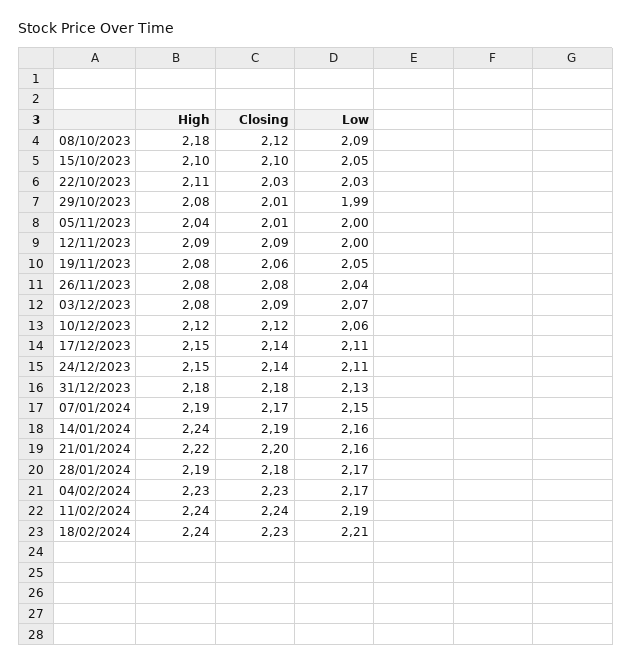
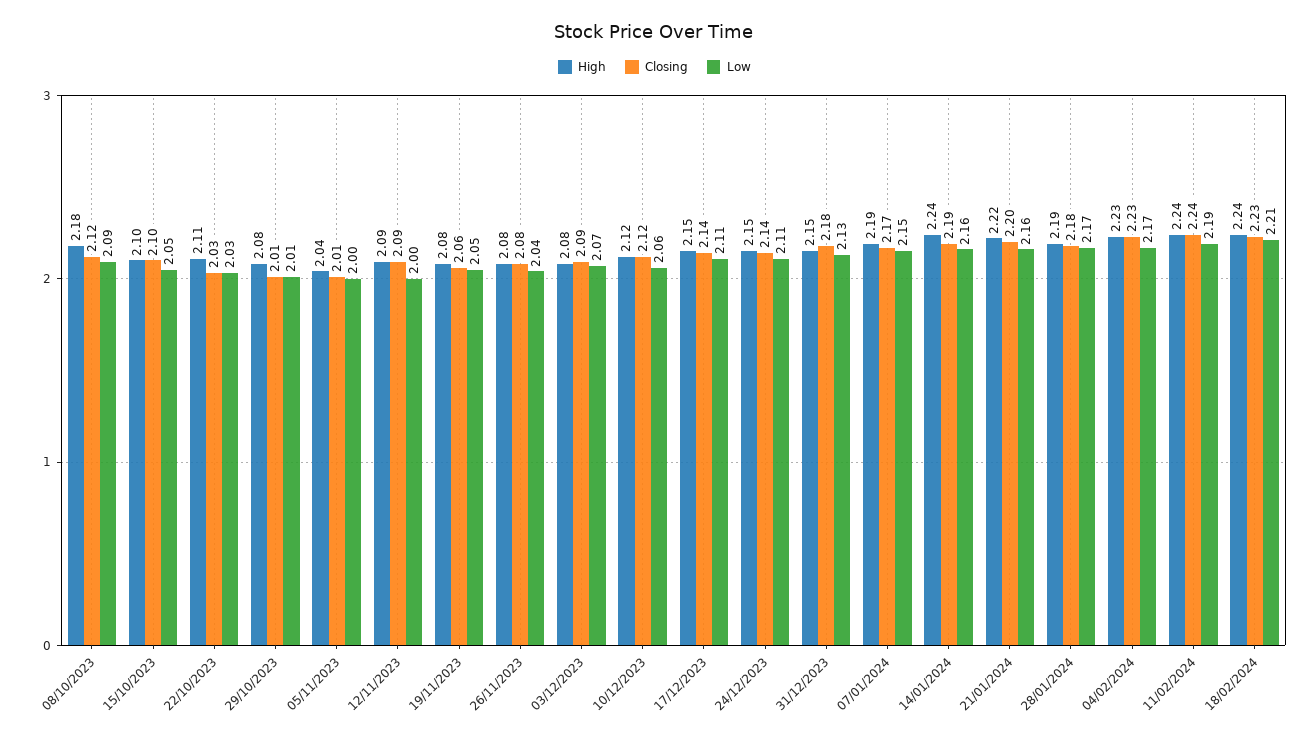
  {
    "High": {
      "08/10/2023": 2.18,
      "15/10/2023": 2.1,
      "22/10/2023": 2.11,
      "29/10/2023": 2.08,
      "05/11/2023": 2.04,
      "12/11/2023": 2.09,
      "19/11/2023": 2.08,
      "26/11/2023": 2.08,
      "03/12/2023": 2.08,
      "10/12/2023": 2.12,
      "17/12/2023": 2.15,
      "24/12/2023": 2.15,
-     "31/12/2023": 2.18,
+     "31/12/2023": 2.15,
      "07/01/2024": 2.19,
      "14/01/2024": 2.24,
      "21/01/2024": 2.22,
      "28/01/2024": 2.19,
      "04/02/2024": 2.23,
      "11/02/2024": 2.24,
      "18/02/2024": 2.24
    },
    "Closing": {
      "08/10/2023": 2.12,
      "15/10/2023": 2.1,
      "22/10/2023": 2.03,
      "29/10/2023": 2.01,
      "05/11/2023": 2.01,
      "12/11/2023": 2.09,
      "19/11/2023": 2.06,
      "26/11/2023": 2.08,
      "03/12/2023": 2.09,
      "10/12/2023": 2.12,
      "17/12/2023": 2.14,
      "24/12/2023": 2.14,
      "31/12/2023": 2.18,
      "07/01/2024": 2.17,
      "14/01/2024": 2.19,
      "21/01/2024": 2.2,
      "28/01/2024": 2.18,
      "04/02/2024": 2.23,
      "11/02/2024": 2.24,
      "18/02/2024": 2.23
    },
    "Low": {
      "08/10/2023": 2.09,
      "15/10/2023": 2.05,
      "22/10/2023": 2.03,
-     "29/10/2023": 1.99,
+     "29/10/2023": 2.01,
      "05/11/2023": 2,
      "12/11/2023": 2,
      "19/11/2023": 2.05,
      "26/11/2023": 2.04,
      "03/12/2023": 2.07,
      "10/12/2023": 2.06,
      "17/12/2023": 2.11,
      "24/12/2023": 2.11,
      "31/12/2023": 2.13,
      "07/01/2024": 2.15,
      "14/01/2024": 2.16,
      "21/01/2024": 2.16,
      "28/01/2024": 2.17,
      "04/02/2024": 2.17,
      "11/02/2024": 2.19,
      "18/02/2024": 2.21
    }
  }

